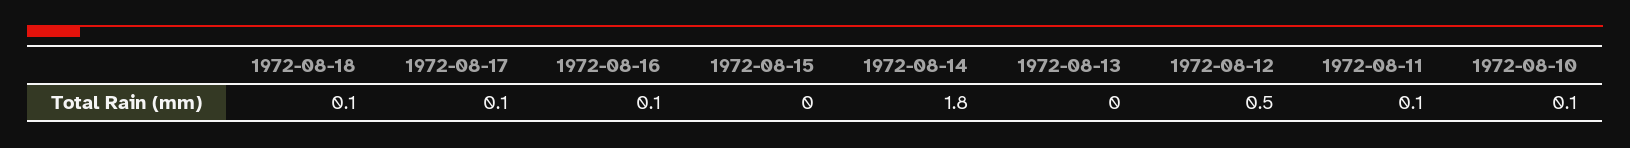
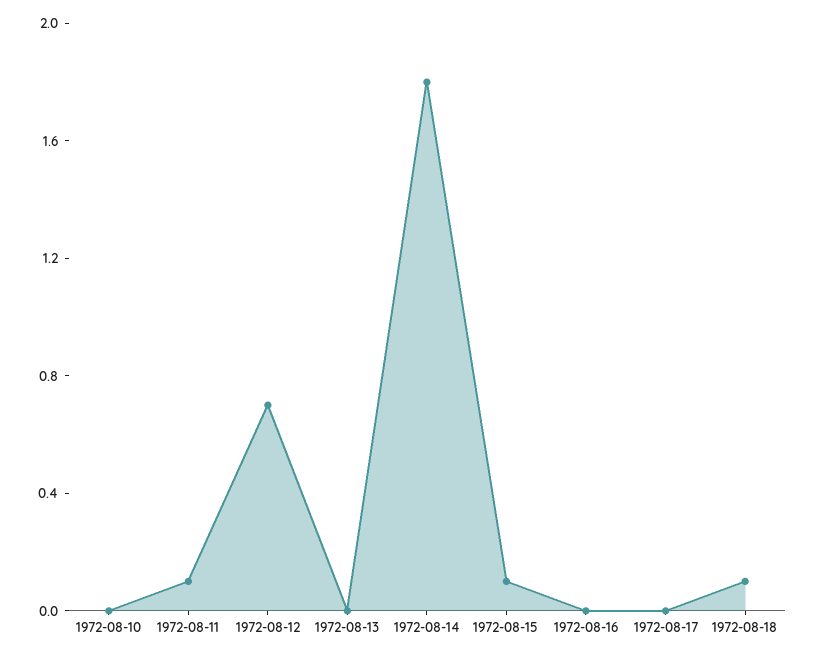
  {
    "1972-08-18": 0.1,
-   "1972-08-17": 0.1,
+   "1972-08-17": 0,
-   "1972-08-16": 0.1,
+   "1972-08-16": 0,
-   "1972-08-15": 0,
+   "1972-08-15": 0.1,
    "1972-08-14": 1.8,
    "1972-08-13": 0,
-   "1972-08-12": 0.5,
+   "1972-08-12": 0.7,
    "1972-08-11": 0.1,
-   "1972-08-10": 0.1
+   "1972-08-10": 0
  }

